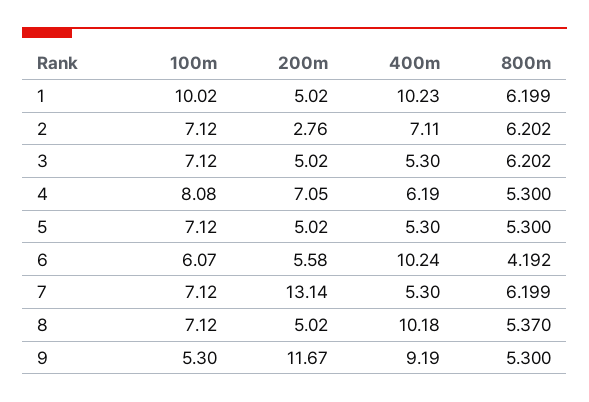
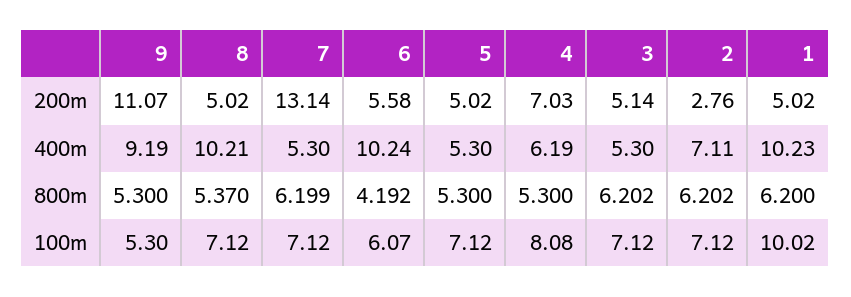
  {
    "100m": {
      "1": 10.02,
      "2": 7.12,
      "3": 7.12,
      "4": 8.08,
      "5": 7.12,
      "6": 6.07,
      "7": 7.12,
      "8": 7.12,
      "9": 5.3
    },
    "200m": {
      "1": 5.02,
      "2": 2.76,
-     "3": 5.02,
+     "3": 5.14,
-     "4": 7.05,
+     "4": 7.03,
      "5": 5.02,
      "6": 5.58,
      "7": 13.14,
      "8": 5.02,
-     "9": 11.67
+     "9": 11.07
    },
    "400m": {
      "1": 10.23,
      "2": 7.11,
      "3": 5.3,
      "4": 6.19,
      "5": 5.3,
      "6": 10.24,
      "7": 5.3,
-     "8": 10.18,
+     "8": 10.21,
      "9": 9.19
    },
    "800m": {
-     "1": 6.199,
+     "1": 6.2,
      "2": 6.202,
      "3": 6.202,
      "4": 5.3,
      "5": 5.3,
      "6": 4.192,
      "7": 6.199,
      "8": 5.37,
      "9": 5.3
    }
  }

